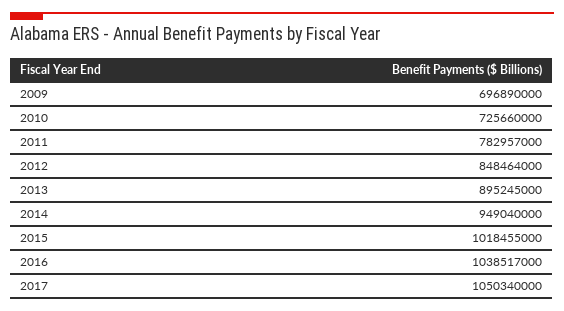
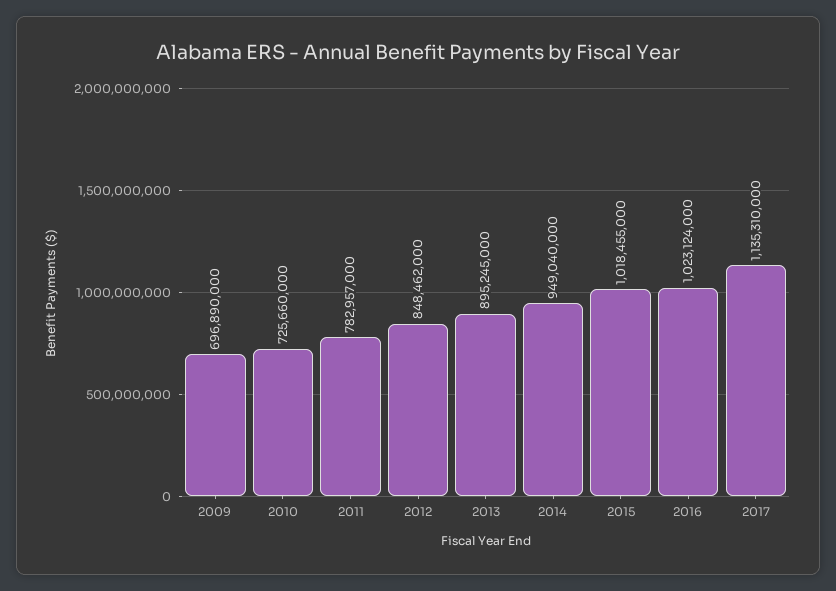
  {
    "2009": 696890000,
    "2010": 725660000,
    "2011": 782957000,
-   "2012": 848464000,
+   "2012": 848462000,
    "2013": 895245000,
    "2014": 949040000,
    "2015": 1018455000,
-   "2016": 1038517000,
+   "2016": 1023124000,
-   "2017": 1050340000
+   "2017": 1135310000
  }

